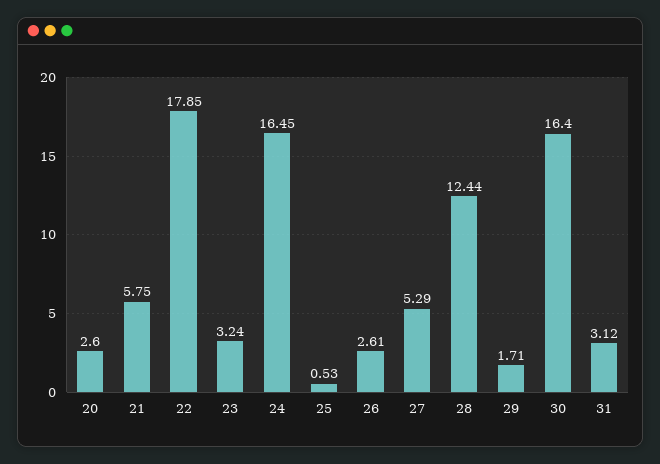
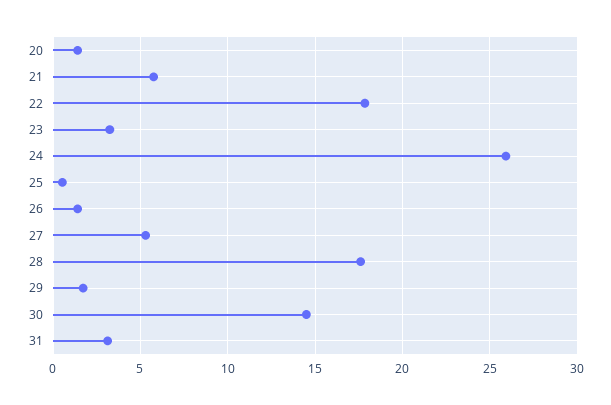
  {
-   "20": 2.6,
+   "20": 1.5,
    "21": 5.75,
    "22": 17.85,
    "23": 3.24,
-   "24": 16.45,
+   "24": 26,
    "25": 0.53,
-   "26": 2.61,
+   "26": 1.5,
    "27": 5.29,
-   "28": 12.44,
+   "28": 17.5,
    "29": 1.71,
-   "30": 16.4,
+   "30": 14.5,
    "31": 3.12
  }

